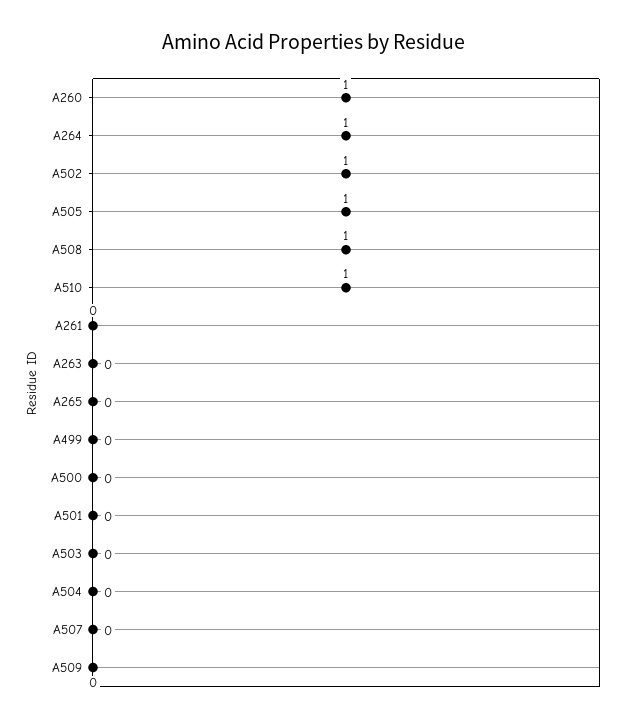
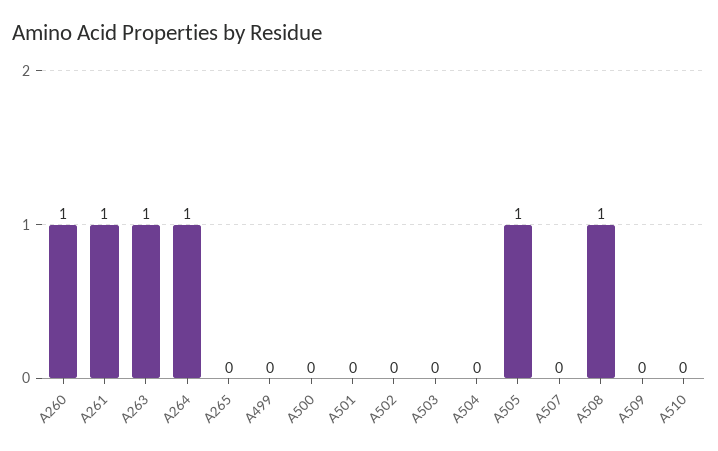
  {
    "A260": 1,
    "A264": 1,
-   "A502": 1,
+   "A502": 0,
    "A505": 1,
    "A508": 1,
-   "A510": 1,
+   "A510": 0,
-   "A261": 0,
+   "A261": 1,
-   "A263": 0,
+   "A263": 1,
    "A265": 0,
    "A499": 0,
    "A500": 0,
    "A501": 0,
    "A503": 0,
    "A504": 0,
    "A507": 0,
    "A509": 0
  }

